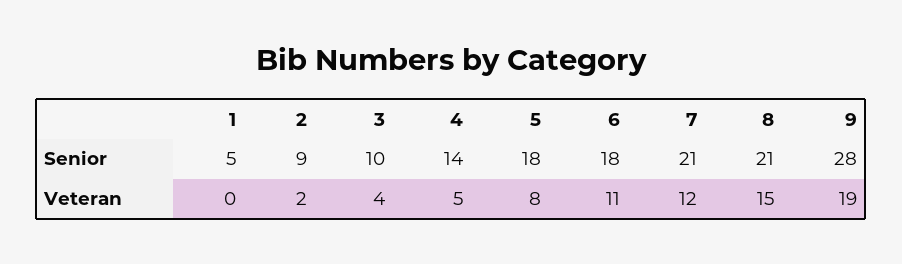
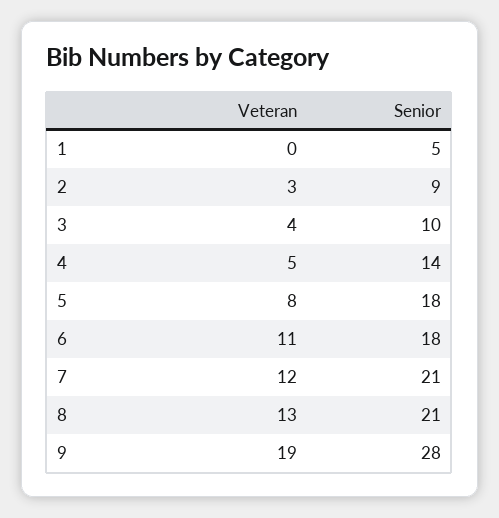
  {
    "1": {
      "Senior": 5,
      "Veteran": 0
    },
    "2": {
      "Senior": 9,
-     "Veteran": 2
+     "Veteran": 3
    },
    "3": {
      "Senior": 10,
      "Veteran": 4
    },
    "4": {
      "Senior": 14,
      "Veteran": 5
    },
    "5": {
      "Senior": 18,
      "Veteran": 8
    },
    "6": {
      "Senior": 18,
      "Veteran": 11
    },
    "7": {
      "Senior": 21,
      "Veteran": 12
    },
    "8": {
      "Senior": 21,
-     "Veteran": 15
+     "Veteran": 13
    },
    "9": {
      "Senior": 28,
      "Veteran": 19
    }
  }

